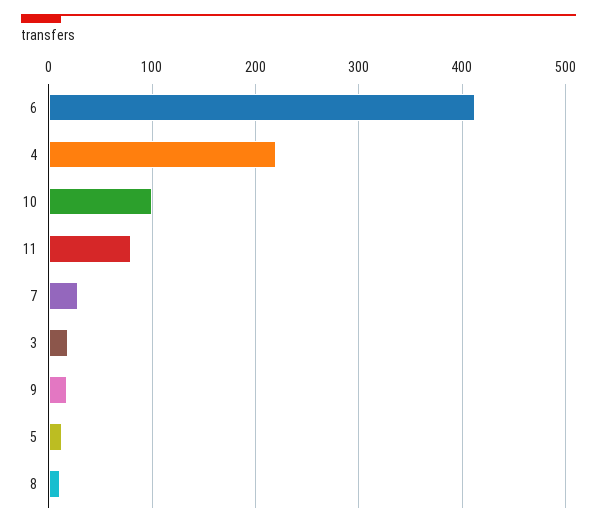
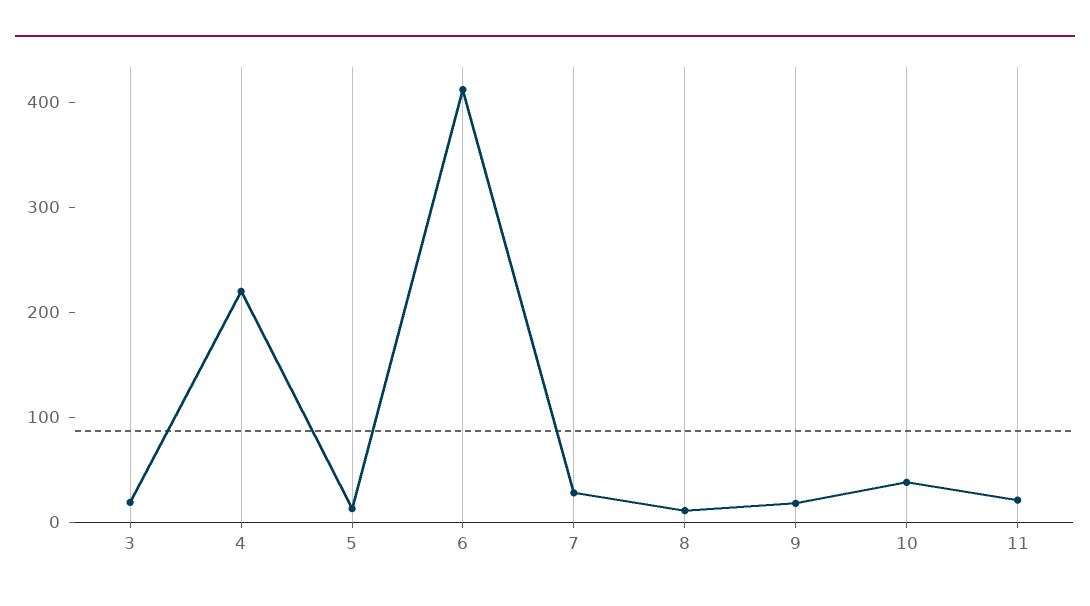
  {
    "6": 410,
    "4": 220,
-   "10": 100,
+   "10": 40,
-   "11": 80,
+   "11": 20,
    "7": 30,
    "3": 20,
    "9": 20,
    "5": 10,
    "8": 10
  }

